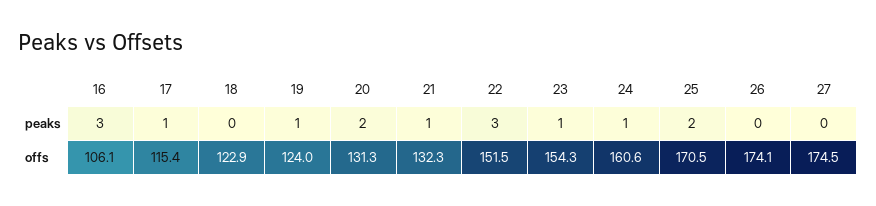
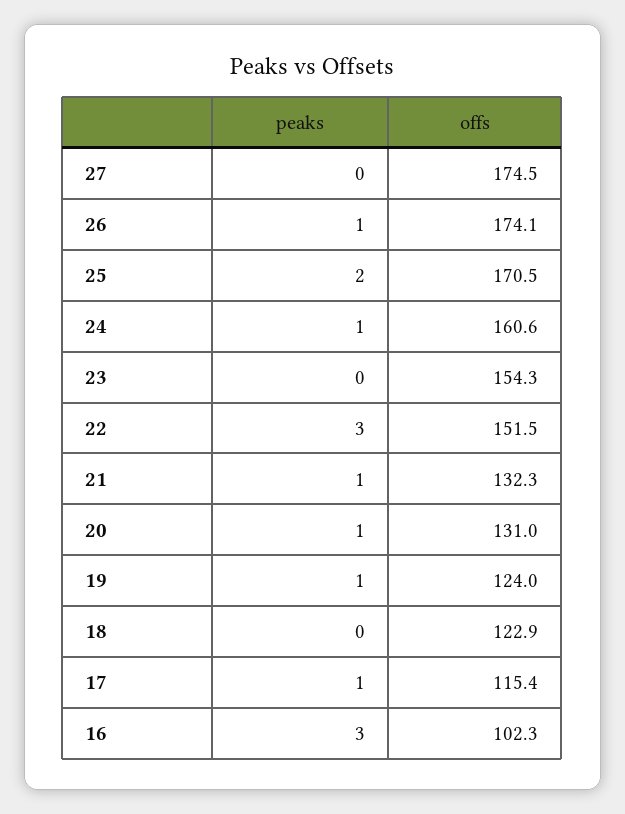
  {
    "16": {
      "peaks": 3,
-     "offs": 106.1
+     "offs": 102.3
    },
    "17": {
      "peaks": 1,
      "offs": 115.4
    },
    "18": {
      "peaks": 0,
      "offs": 122.9
    },
    "19": {
      "peaks": 1,
      "offs": 124
    },
    "20": {
-     "peaks": 2,
+     "peaks": 1,
-     "offs": 131.3
+     "offs": 131
    },
    "21": {
      "peaks": 1,
      "offs": 132.3
    },
    "22": {
      "peaks": 3,
      "offs": 151.5
    },
    "23": {
-     "peaks": 1,
+     "peaks": 0,
      "offs": 154.3
    },
    "24": {
      "peaks": 1,
      "offs": 160.6
    },
    "25": {
      "peaks": 2,
      "offs": 170.5
    },
    "26": {
-     "peaks": 0,
+     "peaks": 1,
      "offs": 174.1
    },
    "27": {
      "peaks": 0,
      "offs": 174.5
    }
  }

